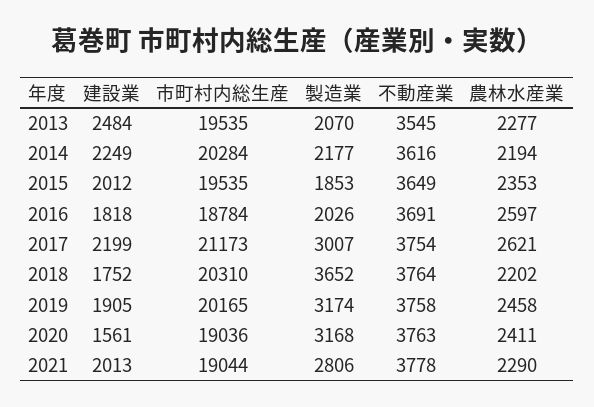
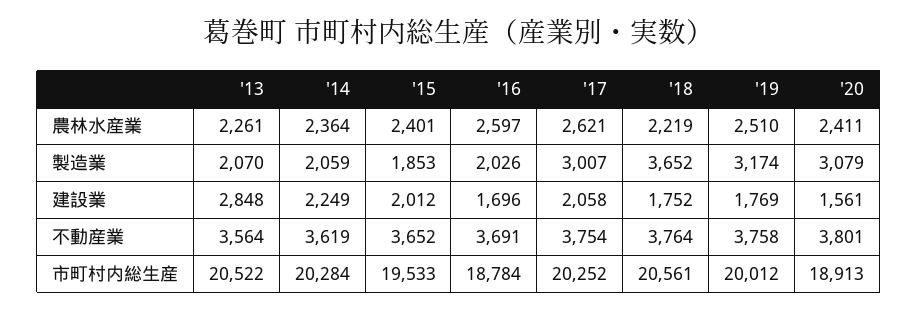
  {
    "建設業": {
-     "2013": 2484,
+     "2013": 2848,
      "2014": 2249,
      "2015": 2012,
-     "2016": 1818,
+     "2016": 1696,
-     "2017": 2199,
+     "2017": 2058,
      "2018": 1752,
-     "2019": 1905,
+     "2019": 1769,
-     "2020": 1561,
+     "2020": 1561
-     "2021": 2013
    },
    "市町村内総生産": {
-     "2013": 19535,
+     "2013": 20522,
      "2014": 20284,
-     "2015": 19535,
+     "2015": 19533,
      "2016": 18784,
-     "2017": 21173,
+     "2017": 20252,
-     "2018": 20310,
+     "2018": 20561,
-     "2019": 20165,
+     "2019": 20012,
-     "2020": 19036,
+     "2020": 18913
-     "2021": 19044
    },
    "製造業": {
      "2013": 2070,
-     "2014": 2177,
+     "2014": 2059,
      "2015": 1853,
      "2016": 2026,
      "2017": 3007,
      "2018": 3652,
      "2019": 3174,
-     "2020": 3168,
+     "2020": 3079
-     "2021": 2806
    },
    "不動産業": {
-     "2013": 3545,
+     "2013": 3564,
-     "2014": 3616,
+     "2014": 3619,
-     "2015": 3649,
+     "2015": 3652,
      "2016": 3691,
      "2017": 3754,
      "2018": 3764,
      "2019": 3758,
-     "2020": 3763,
+     "2020": 3801
-     "2021": 3778
    },
    "農林水産業": {
-     "2013": 2277,
+     "2013": 2261,
-     "2014": 2194,
+     "2014": 2364,
-     "2015": 2353,
+     "2015": 2401,
      "2016": 2597,
      "2017": 2621,
-     "2018": 2202,
+     "2018": 2219,
-     "2019": 2458,
+     "2019": 2510,
-     "2020": 2411,
+     "2020": 2411
-     "2021": 2290
    }
  }

